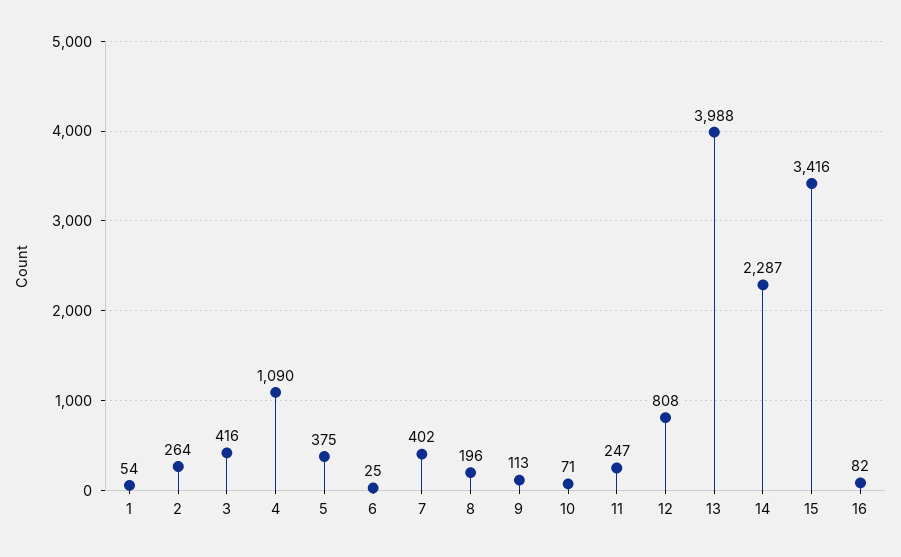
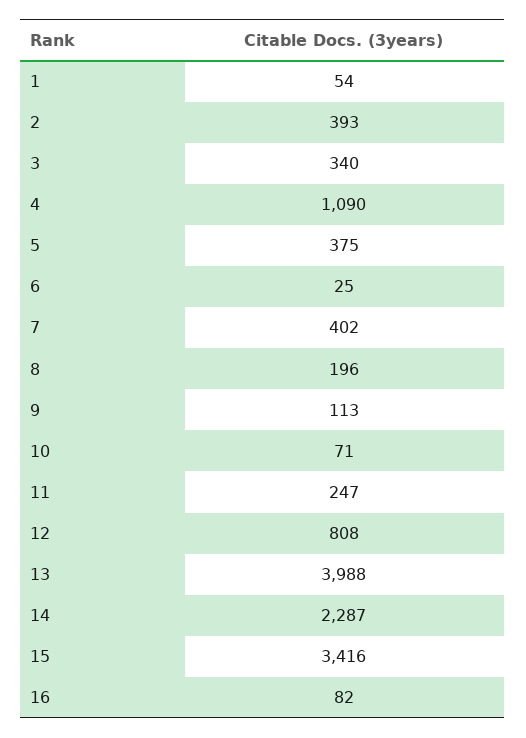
  {
    "1": 54,
-   "2": 264,
+   "2": 393,
-   "3": 416,
+   "3": 340,
    "4": 1090,
    "5": 375,
    "6": 25,
    "7": 402,
    "8": 196,
    "9": 113,
    "10": 71,
    "11": 247,
    "12": 808,
    "13": 3988,
    "14": 2287,
    "15": 3416,
    "16": 82
  }

